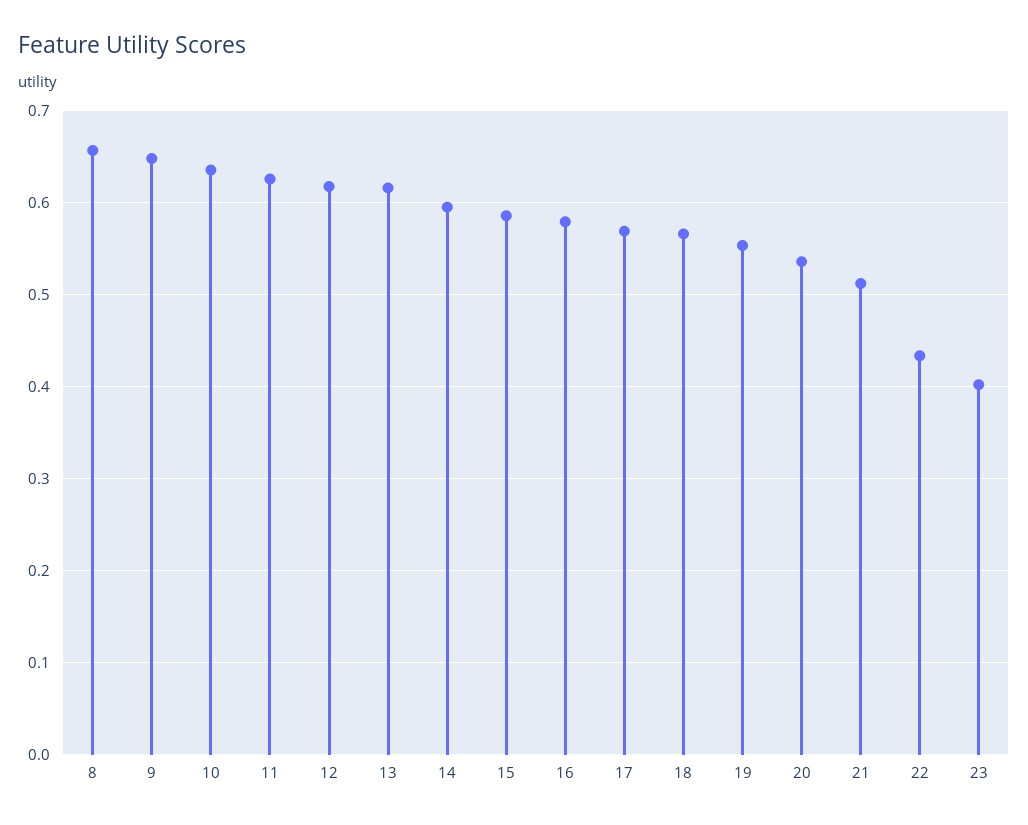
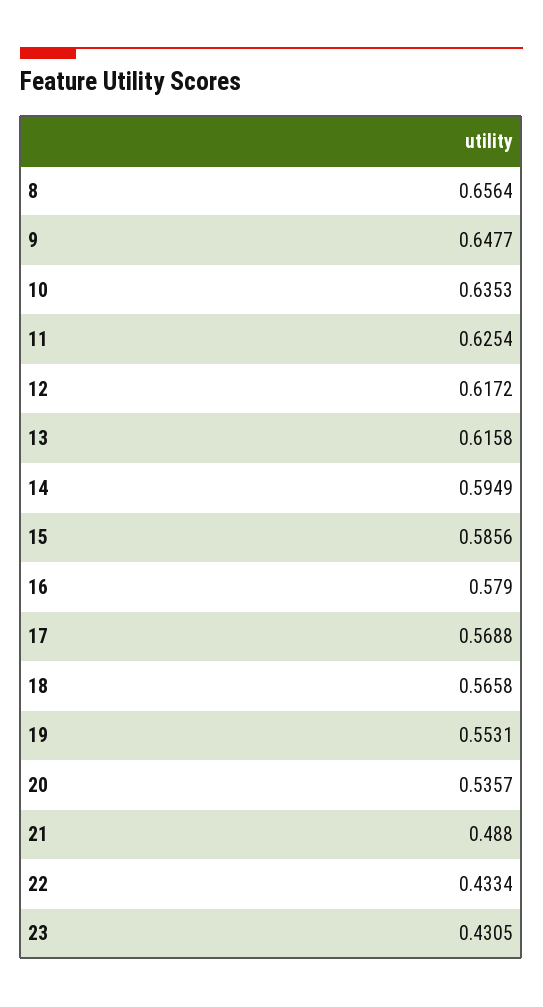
  {
    "8": 0.6564,
    "9": 0.6477,
    "10": 0.6353,
    "11": 0.6254,
    "12": 0.6172,
    "13": 0.6158,
    "14": 0.5949,
    "15": 0.5856,
    "16": 0.579,
    "17": 0.5688,
    "18": 0.5658,
    "19": 0.5531,
    "20": 0.5357,
-   "21": 0.51,
+   "21": 0.488,
    "22": 0.4334,
-   "23": 0.4
+   "23": 0.4305
  }

